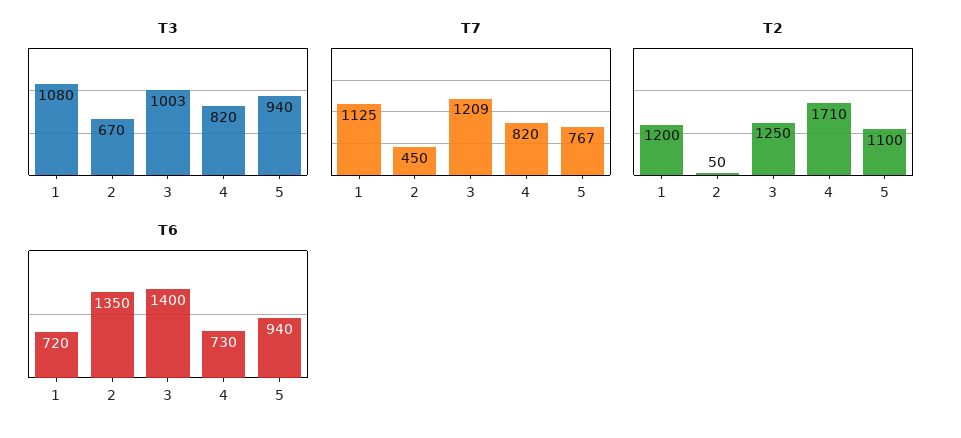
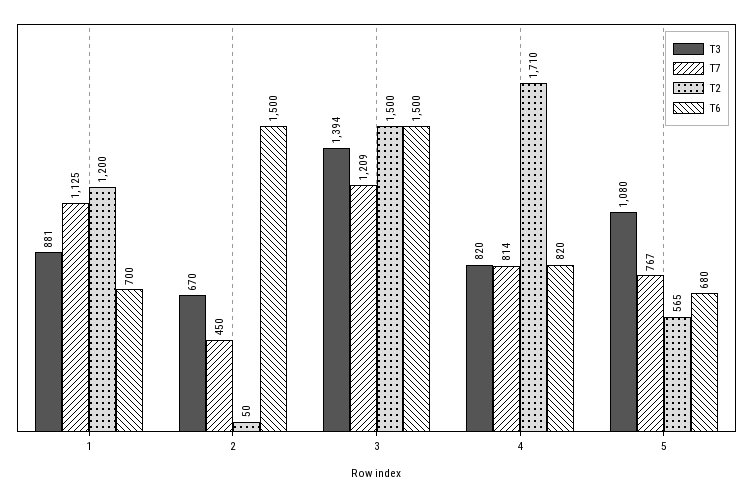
  {
    "T3": {
-     "1": 1080,
+     "1": 881,
      "2": 670,
-     "3": 1003,
+     "3": 1394,
      "4": 820,
-     "5": 940
+     "5": 1080
    },
    "T7": {
      "1": 1125,
      "2": 450,
      "3": 1209,
-     "4": 820,
+     "4": 814,
      "5": 767
    },
    "T2": {
      "1": 1200,
      "2": 50,
-     "3": 1250,
+     "3": 1500,
      "4": 1710,
-     "5": 1100
+     "5": 565
    },
    "T6": {
-     "1": 720,
+     "1": 700,
-     "2": 1350,
+     "2": 1500,
-     "3": 1400,
+     "3": 1500,
-     "4": 730,
+     "4": 820,
-     "5": 940
+     "5": 680
    }
  }

